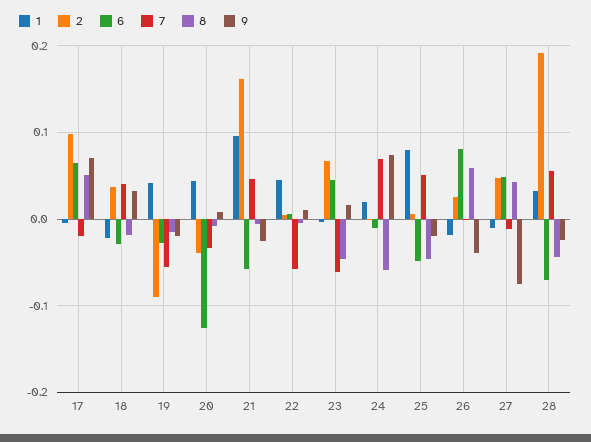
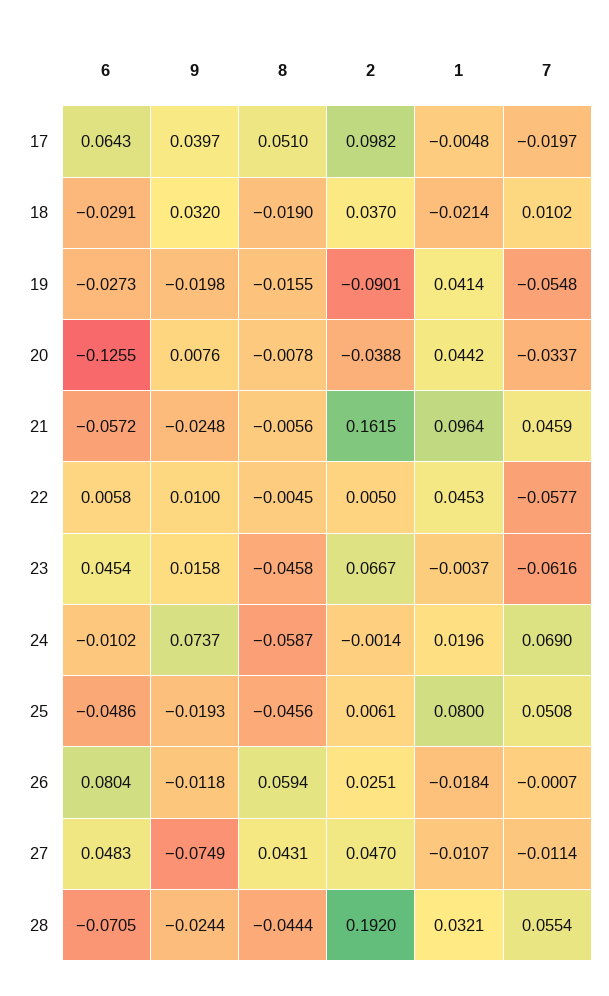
  {
    "1": {
      "17": -0.0048,
      "18": -0.0214,
      "19": 0.0414,
      "20": 0.0442,
      "21": 0.0964,
      "22": 0.0453,
      "23": -0.0037,
      "24": 0.0196,
      "25": 0.08,
      "26": -0.0184,
      "27": -0.0107,
      "28": 0.0321
    },
    "2": {
      "17": 0.0982,
      "18": 0.037,
      "19": -0.0901,
      "20": -0.0388,
      "21": 0.1615,
      "22": 0.005,
      "23": 0.0667,
      "24": -0.0014,
      "25": 0.0061,
      "26": 0.0251,
      "27": 0.047,
      "28": 0.192
    },
    "6": {
      "17": 0.0643,
      "18": -0.0291,
      "19": -0.0273,
      "20": -0.1255,
      "21": -0.0572,
      "22": 0.0058,
      "23": 0.0454,
      "24": -0.0102,
      "25": -0.0486,
      "26": 0.0804,
      "27": 0.0483,
      "28": -0.0705
    },
    "7": {
      "17": -0.0197,
-     "18": 0.04,
+     "18": 0.0102,
      "19": -0.0548,
      "20": -0.0337,
      "21": 0.0459,
      "22": -0.0577,
      "23": -0.0616,
      "24": 0.069,
      "25": 0.0508,
      "26": -0.0007,
      "27": -0.0114,
      "28": 0.0554
    },
    "8": {
      "17": 0.051,
      "18": -0.019,
      "19": -0.0155,
      "20": -0.0078,
      "21": -0.0056,
      "22": -0.0045,
      "23": -0.0458,
      "24": -0.0587,
      "25": -0.0456,
      "26": 0.0594,
      "27": 0.0431,
      "28": -0.0444
    },
    "9": {
-     "17": 0.07,
+     "17": 0.0397,
      "18": 0.032,
      "19": -0.0198,
      "20": 0.0076,
      "21": -0.0248,
      "22": 0.01,
      "23": 0.0158,
      "24": 0.0737,
      "25": -0.0193,
-     "26": -0.04,
+     "26": -0.0118,
      "27": -0.0749,
      "28": -0.0244
    }
  }

